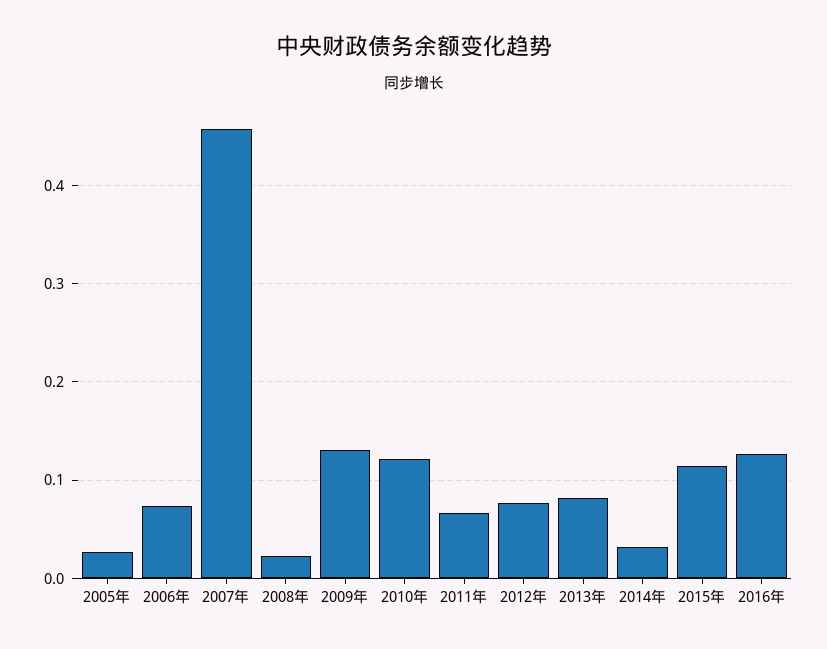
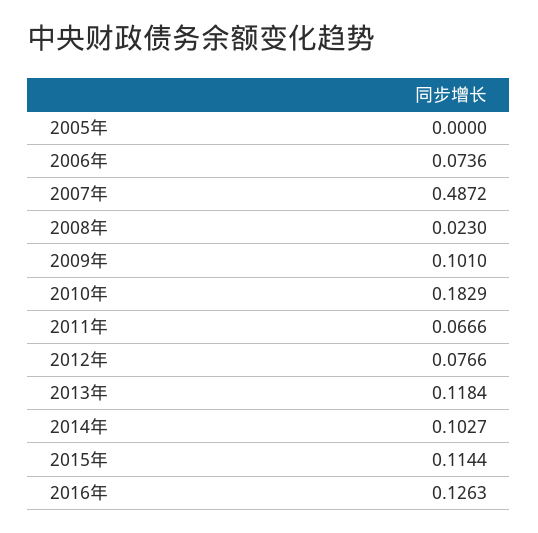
  {
-   "2005年": 0.03,
+   "2005年": 0,
    "2006年": 0.0736,
-   "2007年": 0.46,
+   "2007年": 0.4872,
    "2008年": 0.023,
-   "2009年": 0.13,
+   "2009年": 0.101,
-   "2010年": 0.12,
+   "2010年": 0.1829,
    "2011年": 0.0666,
    "2012年": 0.0766,
-   "2013年": 0.08,
+   "2013年": 0.1184,
-   "2014年": 0.03,
+   "2014年": 0.1027,
    "2015年": 0.1144,
    "2016年": 0.1263
  }

